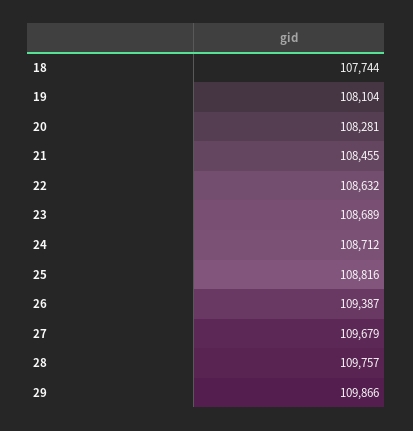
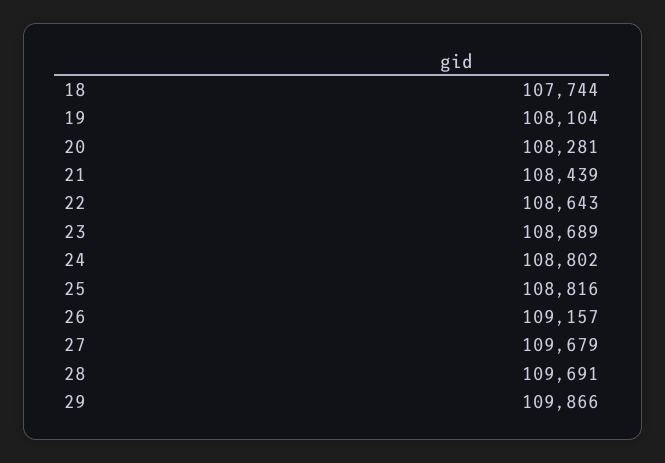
  {
    "18": 107744,
    "19": 108104,
    "20": 108281,
-   "21": 108455,
+   "21": 108439,
-   "22": 108632,
+   "22": 108643,
    "23": 108689,
-   "24": 108712,
+   "24": 108802,
    "25": 108816,
-   "26": 109387,
+   "26": 109157,
    "27": 109679,
-   "28": 109757,
+   "28": 109691,
    "29": 109866
  }

